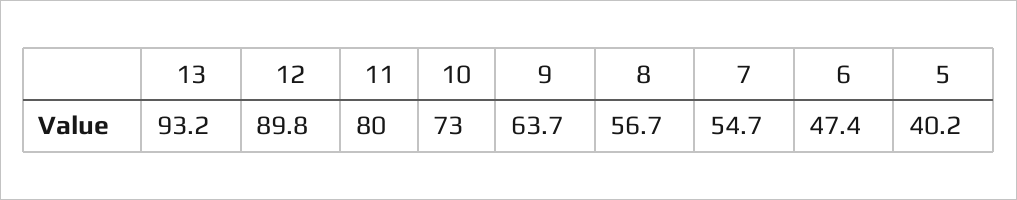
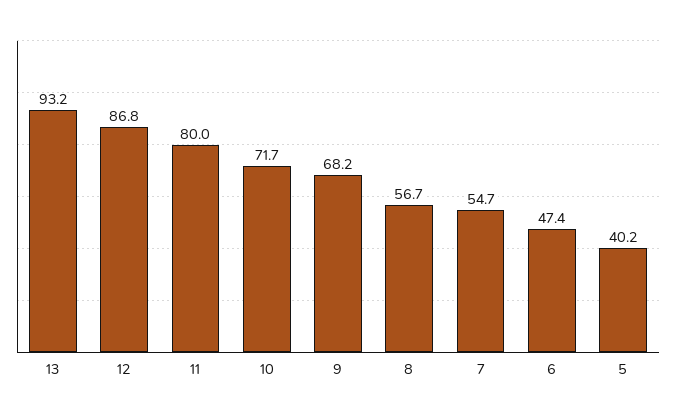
  {
    "13": 93.2,
-   "12": 89.8,
+   "12": 86.8,
    "11": 80,
-   "10": 73,
+   "10": 71.7,
-   "9": 63.7,
+   "9": 68.2,
    "8": 56.7,
    "7": 54.7,
    "6": 47.4,
    "5": 40.2
  }

